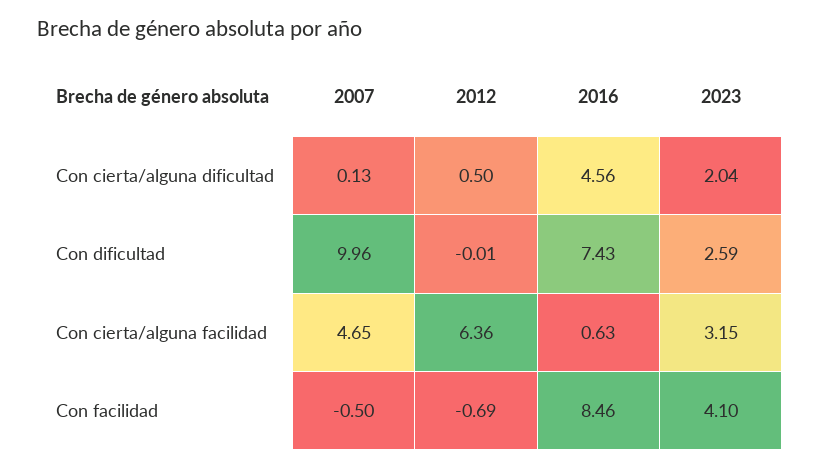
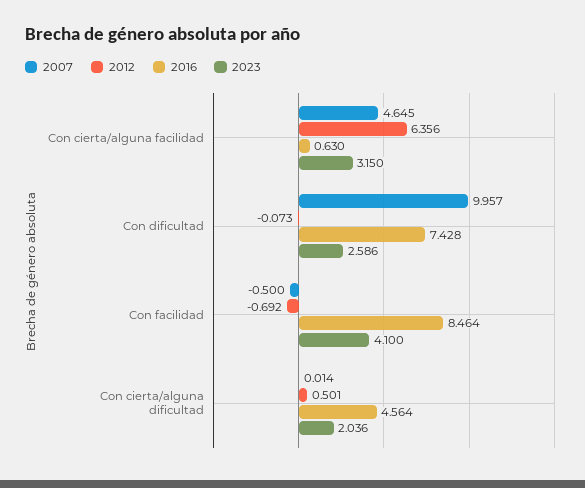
  {
    "2007": {
-     "Con cierta/alguna dificultad": 0.13,
+     "Con cierta/alguna dificultad": 0.014,
      "Con dificultad": 9.957,
      "Con cierta/alguna facilidad": 4.645,
      "Con facilidad": -0.5
    },
    "2012": {
      "Con cierta/alguna dificultad": 0.501,
-     "Con dificultad": -0.01,
+     "Con dificultad": -0.073,
      "Con cierta/alguna facilidad": 6.356,
      "Con facilidad": -0.692
    },
    "2016": {
      "Con cierta/alguna dificultad": 4.564,
      "Con dificultad": 7.428,
      "Con cierta/alguna facilidad": 0.63,
      "Con facilidad": 8.464
    },
    "2023": {
      "Con cierta/alguna dificultad": 2.036,
      "Con dificultad": 2.586,
      "Con cierta/alguna facilidad": 3.15,
      "Con facilidad": 4.1
    }
  }

